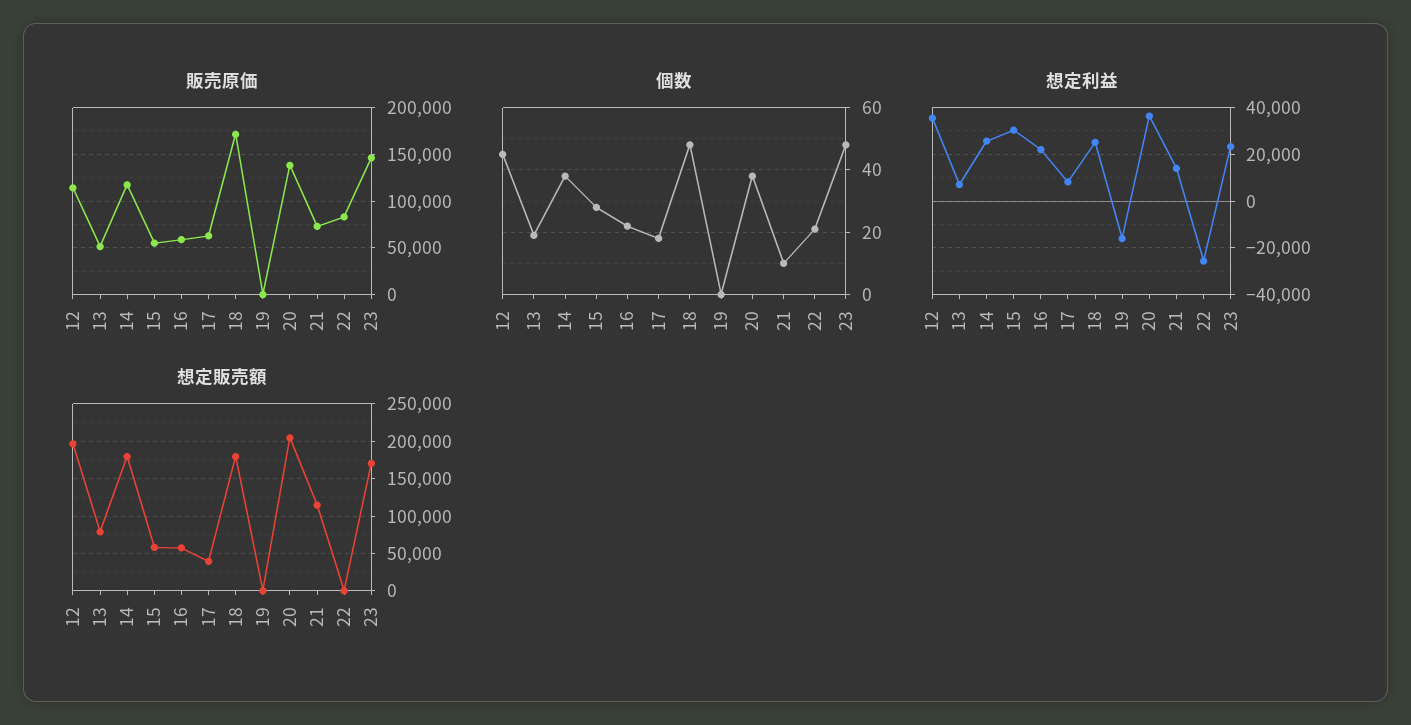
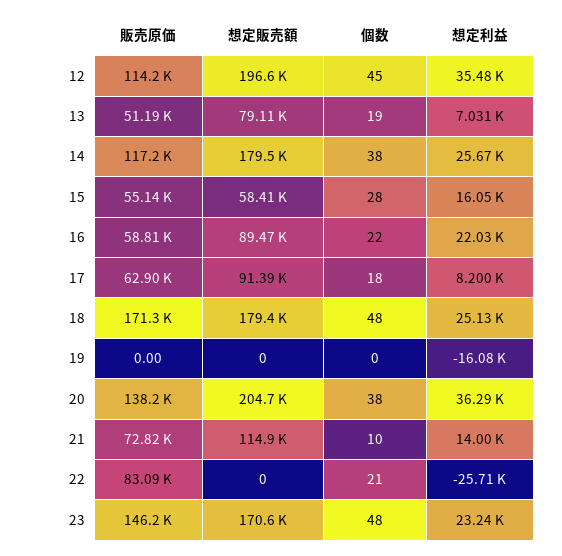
  {
    "販売原価": {
      "12": 114200,
      "13": 51190,
      "14": 117200,
      "15": 55140,
      "16": 58810,
      "17": 62900,
      "18": 171300,
      "19": 0,
      "20": 138200,
      "21": 72820,
      "22": 83090,
      "23": 146200
    },
    "個数": {
      "12": 45,
      "13": 19,
      "14": 38,
      "15": 28,
      "16": 22,
      "17": 18,
      "18": 48,
      "19": 0,
      "20": 38,
      "21": 10,
      "22": 21,
      "23": 48
    },
    "想定利益": {
      "12": 35480,
      "13": 7031,
      "14": 25670,
-     "15": 30000,
+     "15": 16050,
      "16": 22030,
      "17": 8200,
      "18": 25130,
      "19": -16080,
      "20": 36290,
      "21": 14000,
      "22": -25710,
      "23": 23240
    },
    "想定販売額": {
      "12": 196600,
      "13": 79110,
      "14": 179500,
      "15": 58410,
-     "16": 60000,
+     "16": 89470,
-     "17": 40000,
+     "17": 91390,
      "18": 179400,
      "19": 0,
      "20": 204700,
      "21": 114900,
      "22": 0,
      "23": 170600
    }
  }

